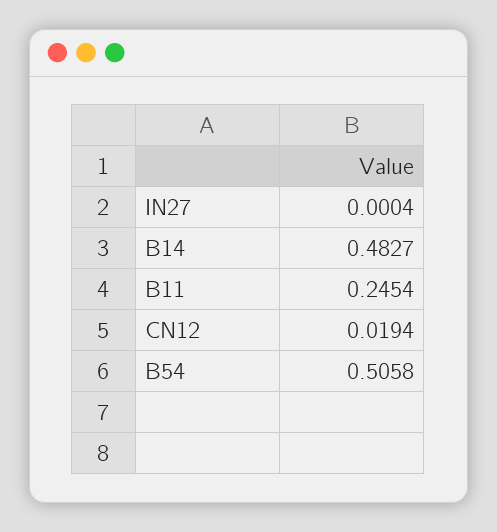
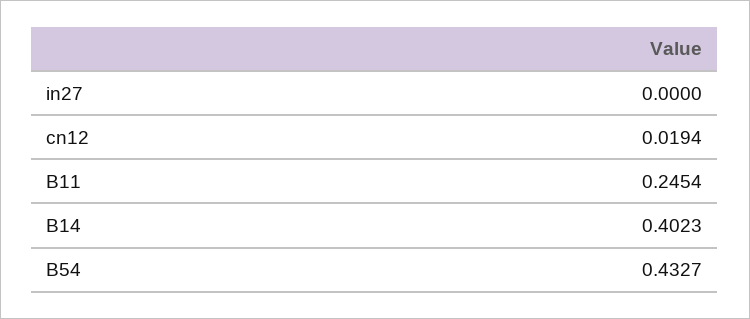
  {
-   "IN27": 0.0004,
+   "IN27": 0,
-   "B14": 0.4827,
+   "B14": 0.4023,
    "B11": 0.2454,
    "CN12": 0.0194,
-   "B54": 0.5058
+   "B54": 0.4327
  }

